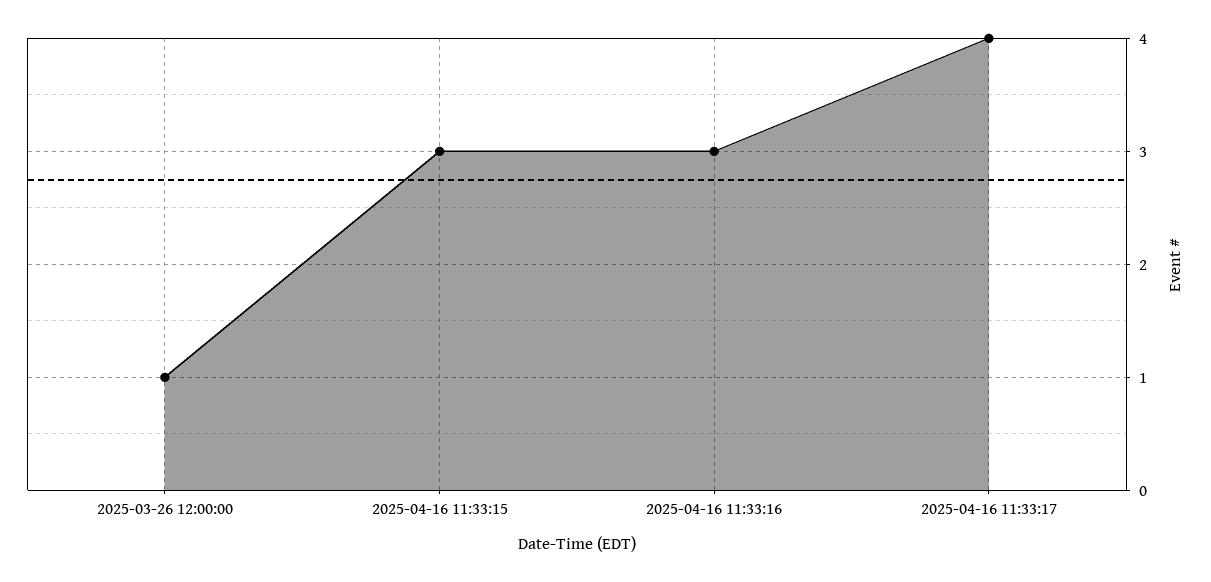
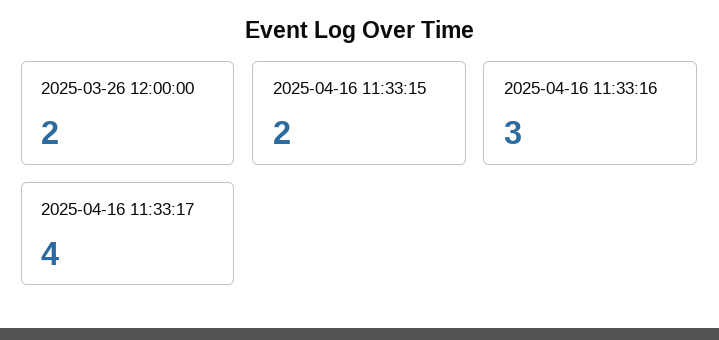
  {
-   "2025-03-26 12:00:00": 1,
+   "2025-03-26 12:00:00": 2,
-   "2025-04-16 11:33:15": 3,
+   "2025-04-16 11:33:15": 2,
    "2025-04-16 11:33:16": 3,
    "2025-04-16 11:33:17": 4
  }

